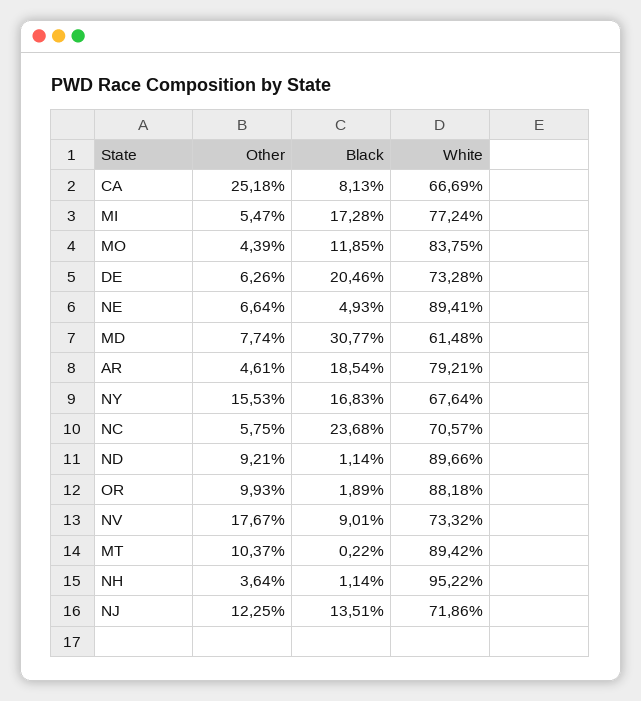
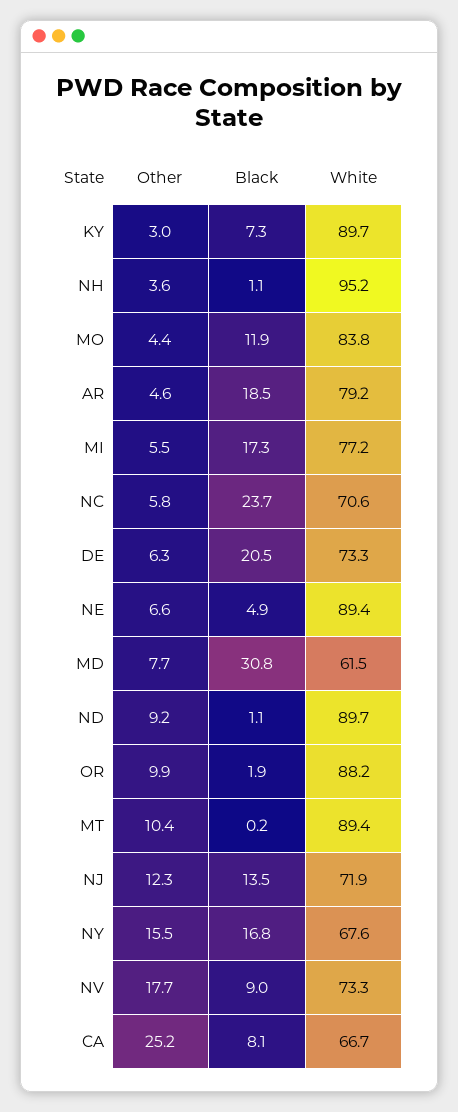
  {
    "Other": {
      "CA": 25.18,
      "MI": 5.47,
      "MO": 4.39,
      "DE": 6.26,
      "NE": 6.64,
      "MD": 7.74,
      "AR": 4.61,
      "NY": 15.53,
      "NC": 5.75,
      "ND": 9.21,
      "OR": 9.93,
      "NV": 17.67,
      "MT": 10.37,
      "NH": 3.64,
-     "NJ": 12.25
+     "NJ": 12.25,
+     "KY": 3
    },
    "Black": {
      "CA": 8.13,
      "MI": 17.28,
      "MO": 11.85,
      "DE": 20.46,
      "NE": 4.93,
      "MD": 30.77,
      "AR": 18.54,
      "NY": 16.83,
      "NC": 23.68,
      "ND": 1.14,
      "OR": 1.89,
      "NV": 9.01,
      "MT": 0.22,
      "NH": 1.14,
-     "NJ": 13.51
+     "NJ": 13.51,
+     "KY": 7.3
    },
    "White": {
      "CA": 66.69,
      "MI": 77.24,
      "MO": 83.75,
      "DE": 73.28,
      "NE": 89.41,
      "MD": 61.48,
      "AR": 79.21,
      "NY": 67.64,
      "NC": 70.57,
      "ND": 89.66,
      "OR": 88.18,
      "NV": 73.32,
      "MT": 89.42,
      "NH": 95.22,
-     "NJ": 71.86
+     "NJ": 71.86,
+     "KY": 89.7
    }
  }

